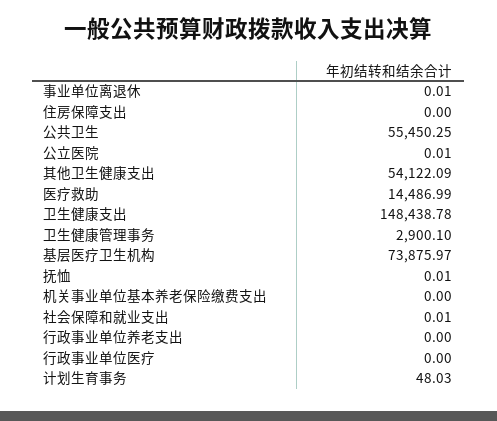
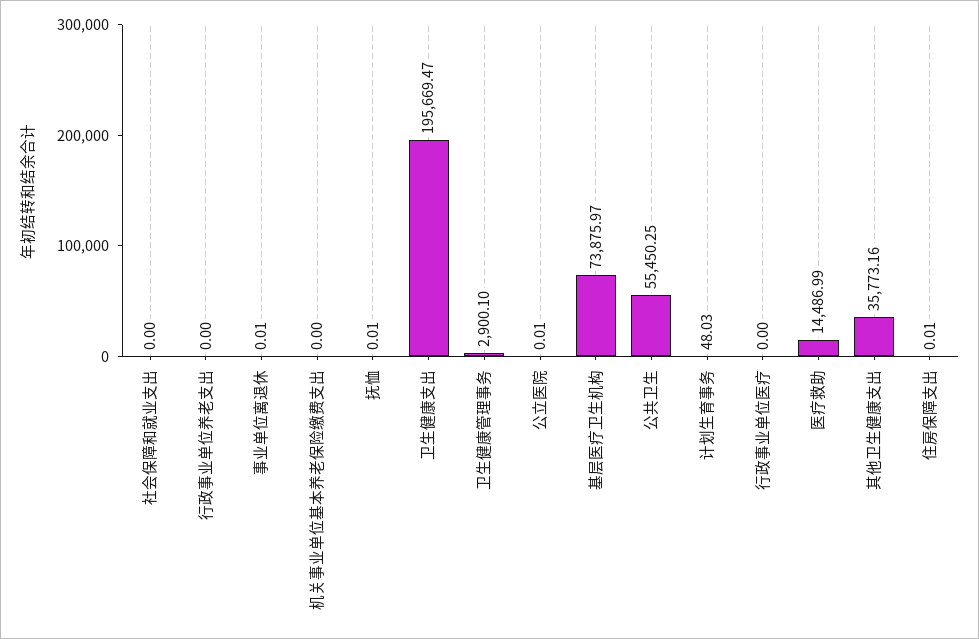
  {
    "事业单位离退休": 0.01,
-   "住房保障支出": 0,
+   "住房保障支出": 0.01,
    "公共卫生": 55450.25,
    "公立医院": 0.01,
-   "其他卫生健康支出": 54122.09,
+   "其他卫生健康支出": 35773.16,
    "医疗救助": 14486.99,
-   "卫生健康支出": 148438.78,
+   "卫生健康支出": 195669.47,
    "卫生健康管理事务": 2900.1,
    "基层医疗卫生机构": 73875.97,
    "抚恤": 0.01,
    "机关事业单位基本养老保险缴费支出": 0,
-   "社会保障和就业支出": 0.01,
+   "社会保障和就业支出": 0,
    "行政事业单位养老支出": 0,
    "行政事业单位医疗": 0,
    "计划生育事务": 48.03
  }

